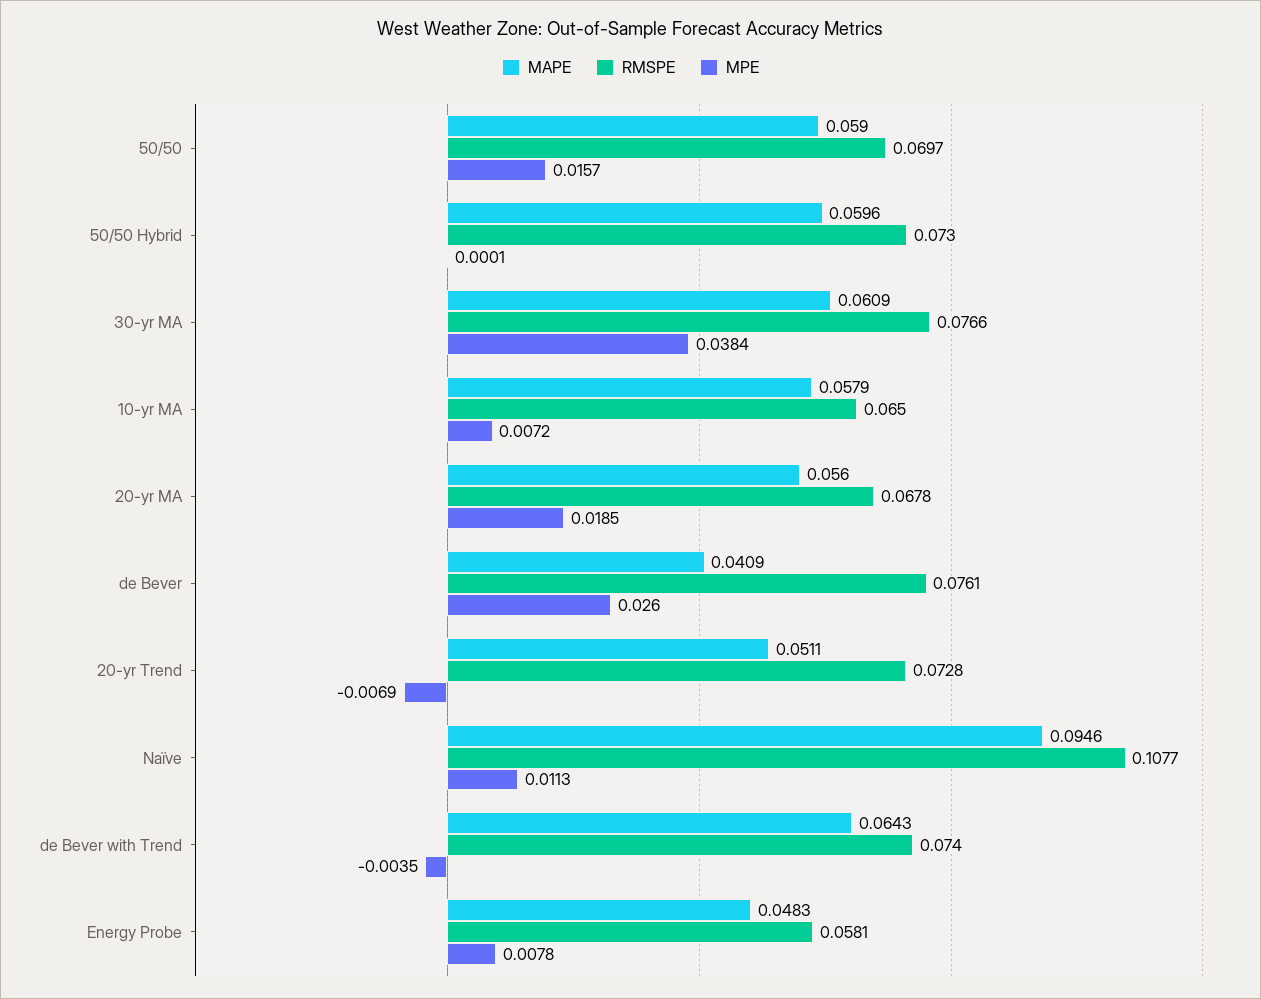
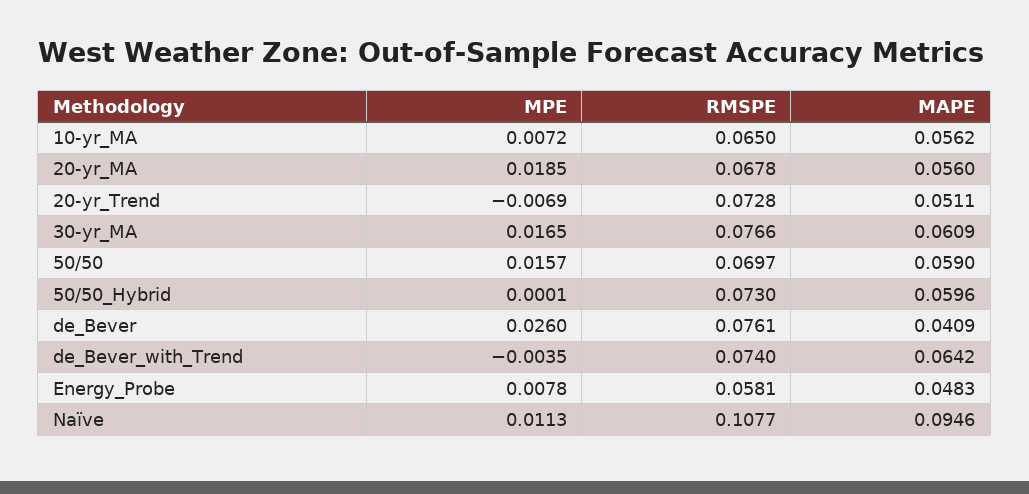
  {
    "MAPE": {
      "50/50": 0.059,
      "50/50 Hybrid": 0.0596,
      "30-yr MA": 0.0609,
-     "10-yr MA": 0.0579,
+     "10-yr MA": 0.0562,
      "20-yr MA": 0.056,
      "de Bever": 0.0409,
      "20-yr Trend": 0.0511,
      "Naïve": 0.0946,
-     "de Bever with Trend": 0.0643,
+     "de Bever with Trend": 0.0642,
      "Energy Probe": 0.0483
    },
    "RMSPE": {
      "50/50": 0.0697,
      "50/50 Hybrid": 0.073,
      "30-yr MA": 0.0766,
      "10-yr MA": 0.065,
      "20-yr MA": 0.0678,
      "de Bever": 0.0761,
      "20-yr Trend": 0.0728,
      "Naïve": 0.1077,
      "de Bever with Trend": 0.074,
      "Energy Probe": 0.0581
    },
    "MPE": {
      "50/50": 0.0157,
      "50/50 Hybrid": 0.0001,
-     "30-yr MA": 0.0384,
+     "30-yr MA": 0.0165,
      "10-yr MA": 0.0072,
      "20-yr MA": 0.0185,
      "de Bever": 0.026,
      "20-yr Trend": -0.0069,
      "Naïve": 0.0113,
      "de Bever with Trend": -0.0035,
      "Energy Probe": 0.0078
    }
  }

